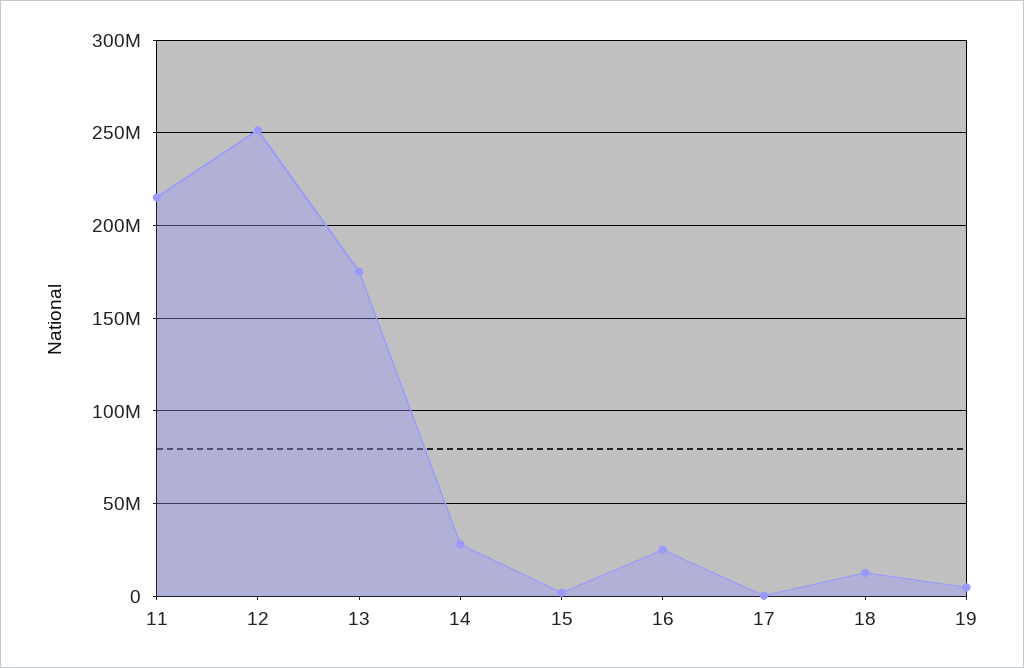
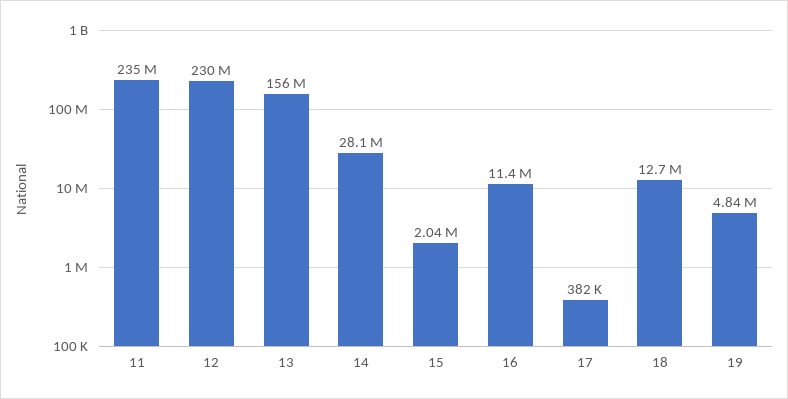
  {
-   "11": 215000000,
+   "11": 235000000,
-   "12": 250000000,
+   "12": 230000000,
-   "13": 175000000,
+   "13": 156000000,
    "14": 28100000,
    "15": 2040000,
-   "16": 25000000,
+   "16": 11400000,
    "17": 382000,
    "18": 12700000,
    "19": 4840000
  }

